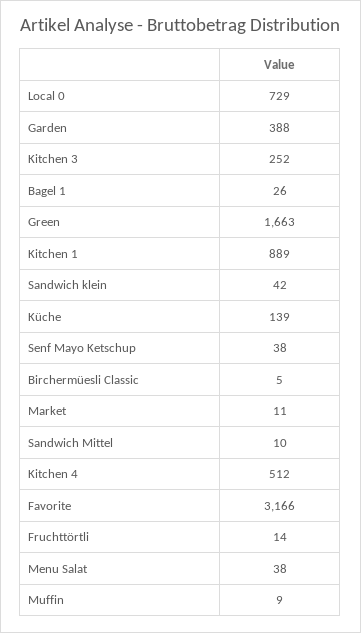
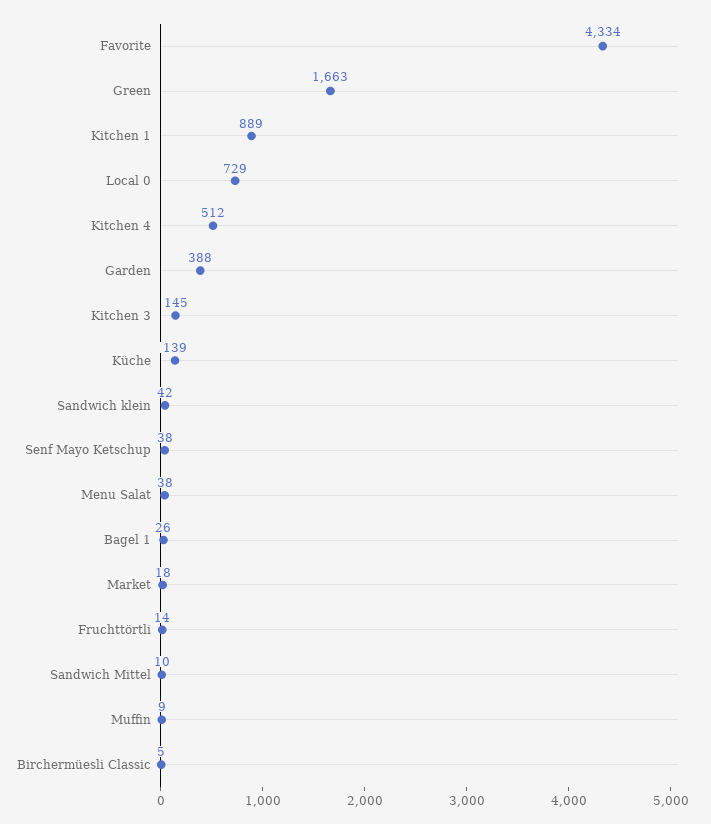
  {
    "Local 0": 729,
    "Garden": 388,
-   "Kitchen 3": 252,
+   "Kitchen 3": 145,
    "Bagel 1": 26,
    "Green": 1663,
    "Kitchen 1": 889,
    "Sandwich klein": 42,
    "Küche": 139,
    "Senf Mayo Ketschup": 38,
    "Birchermüesli Classic": 5,
-   "Market": 11,
+   "Market": 18,
    "Sandwich Mittel": 10,
    "Kitchen 4": 512,
-   "Favorite": 3166,
+   "Favorite": 4334,
    "Fruchttörtli": 14,
    "Menu Salat": 38,
    "Muffin": 9
  }

